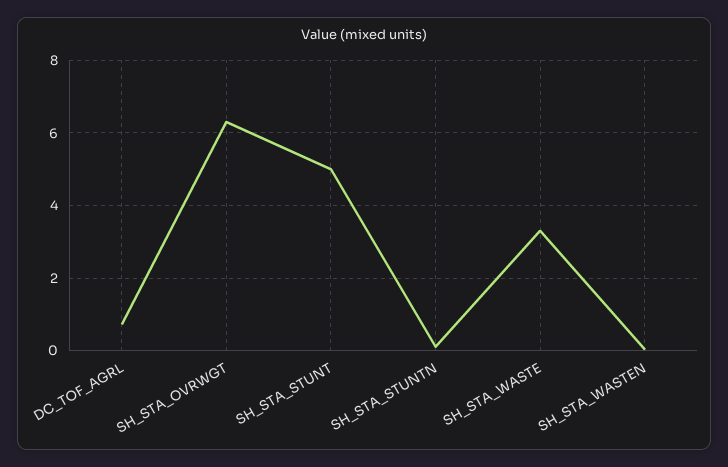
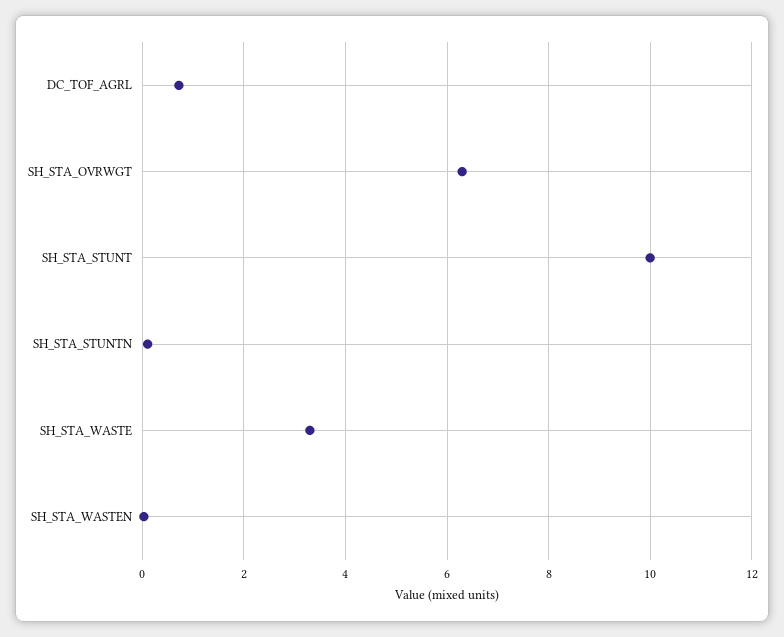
  {
    "DC_TOF_AGRL": 0.8,
    "SH_STA_OVRWGT": 6.4,
-   "SH_STA_STUNT": 5,
+   "SH_STA_STUNT": 10,
    "SH_STA_STUNTN": 0.2,
    "SH_STA_WASTE": 3.4,
    "SH_STA_WASTEN": 0
  }

